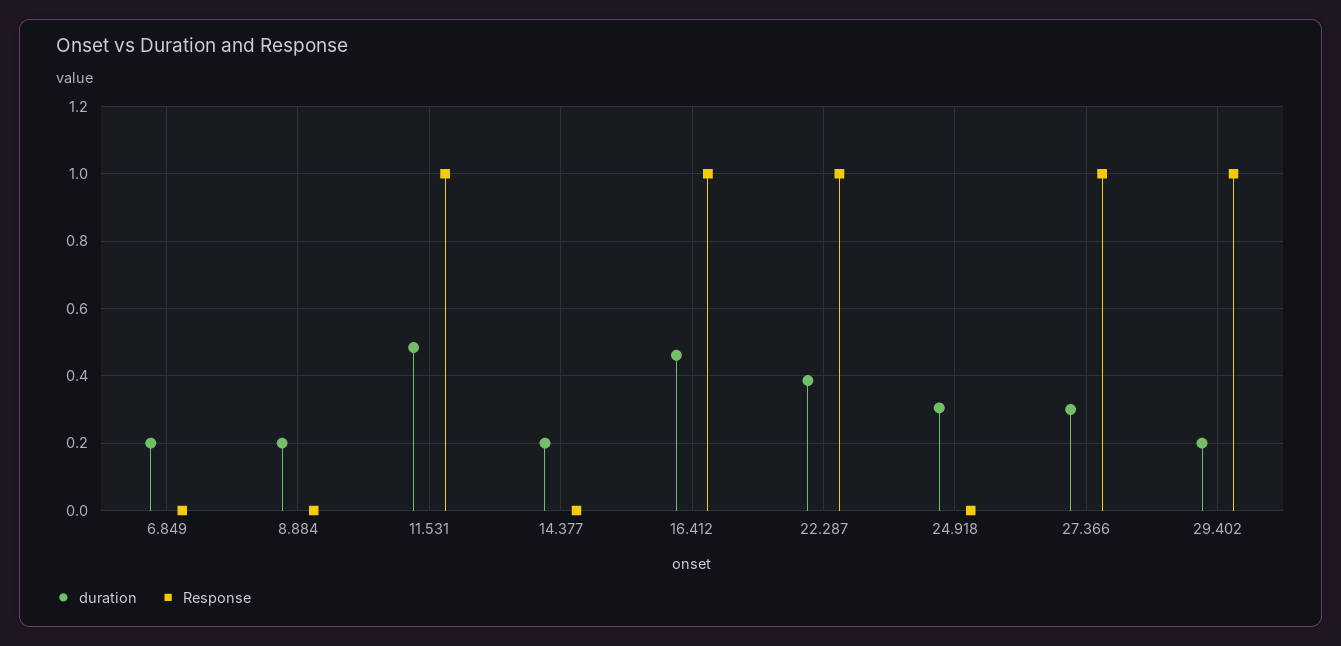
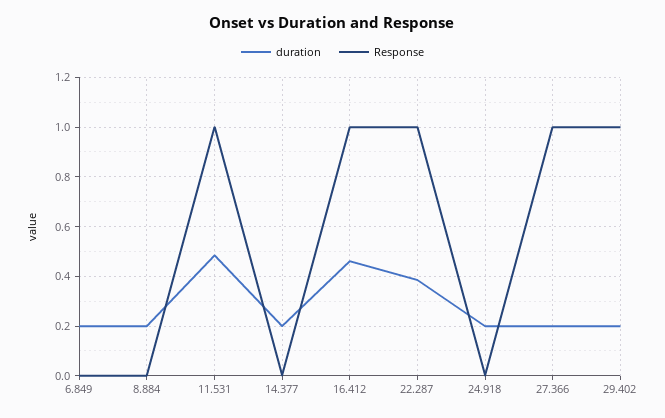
  {
    "duration": {
      "6.849": 0.2,
      "8.884": 0.2,
      "11.531": 0.48,
      "14.377": 0.2,
      "16.412": 0.46,
      "22.287": 0.38,
-     "24.918": 0.3,
+     "24.918": 0.2,
-     "27.366": 0.3,
+     "27.366": 0.2,
      "29.402": 0.2
    },
    "Response": {
      "6.849": 0,
      "8.884": 0,
      "11.531": 1,
      "14.377": 0,
      "16.412": 1,
      "22.287": 1,
      "24.918": 0,
      "27.366": 1,
      "29.402": 1
    }
  }

